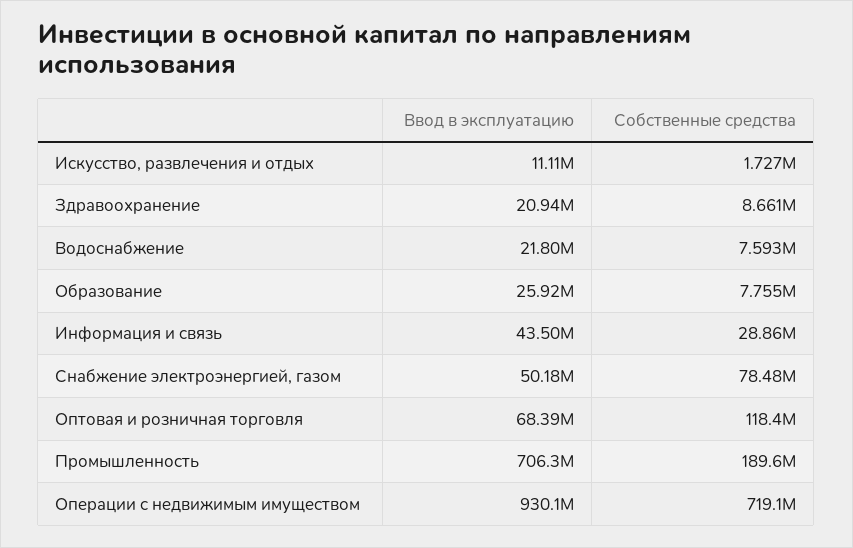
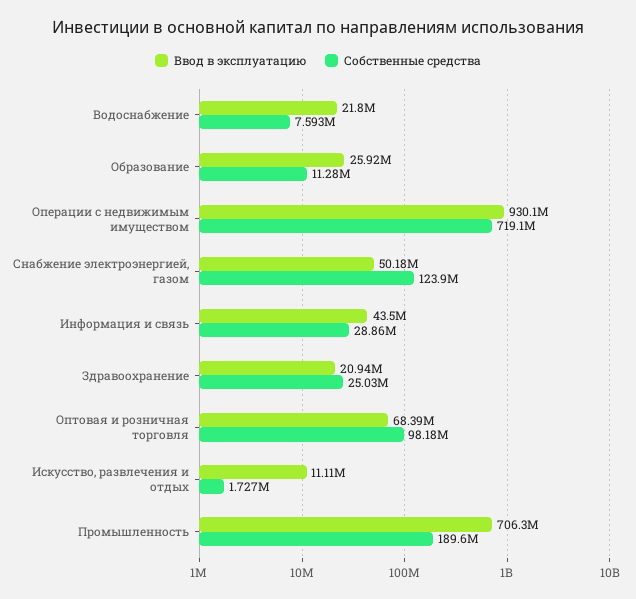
  {
    "Ввод в эксплуатацию": {
      "Искусство, развлечения и отдых": 11110000,
      "Здравоохранение": 20940000,
      "Водоснабжение": 21800000,
      "Образование": 25920000,
      "Информация и связь": 43500000,
      "Снабжение электроэнергией, газом": 50180000,
      "Оптовая и розничная торговля": 68390000,
      "Промышленность": 706300000,
      "Операции с недвижимым имуществом": 930100000
    },
    "Собственные средства": {
      "Искусство, развлечения и отдых": 1727000,
-     "Здравоохранение": 8661000,
+     "Здравоохранение": 25030000,
      "Водоснабжение": 7593000,
-     "Образование": 7755000,
+     "Образование": 11280000,
      "Информация и связь": 28860000,
-     "Снабжение электроэнергией, газом": 78480000,
+     "Снабжение электроэнергией, газом": 123900000,
-     "Оптовая и розничная торговля": 118400000,
+     "Оптовая и розничная торговля": 98180000,
      "Промышленность": 189600000,
      "Операции с недвижимым имуществом": 719100000
    }
  }

